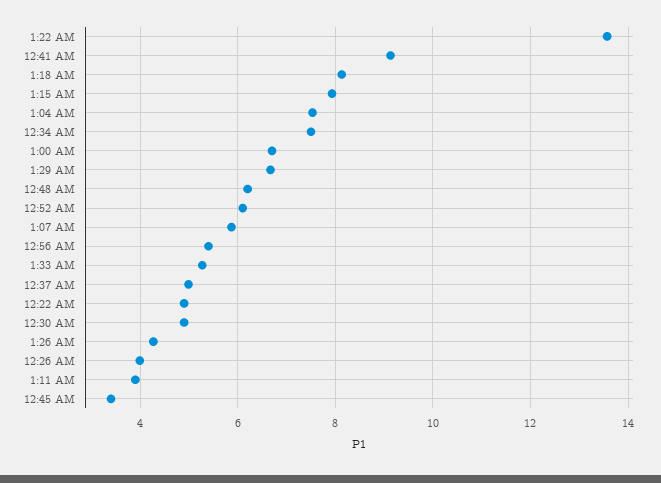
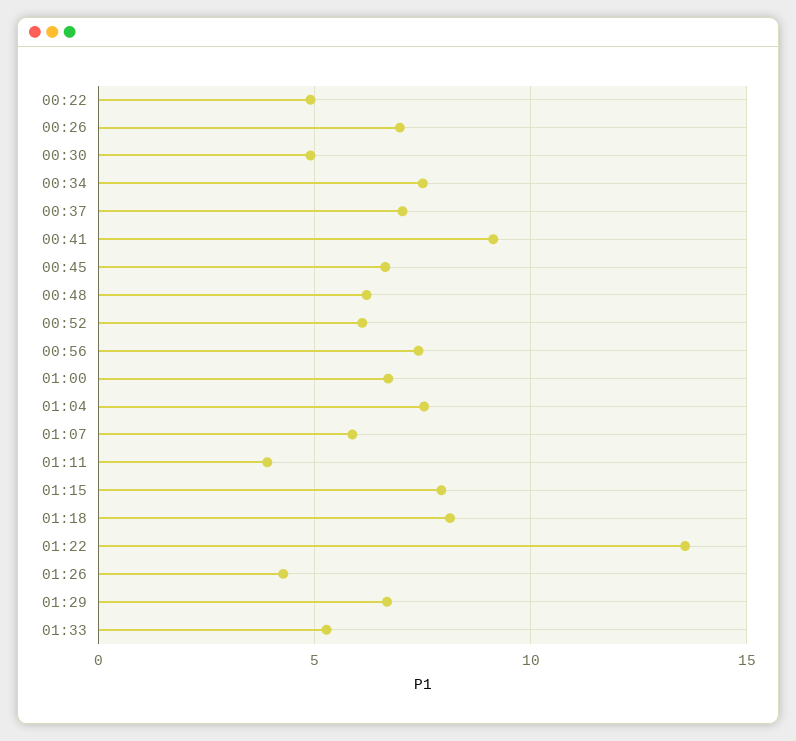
  {
    "1:22 AM": 13.6,
    "12:41 AM": 9.2,
    "1:18 AM": 8.2,
    "1:15 AM": 8,
    "1:04 AM": 7.6,
    "12:34 AM": 7.6,
    "1:00 AM": 6.8,
    "1:29 AM": 6.6,
    "12:48 AM": 6.2,
    "12:52 AM": 6.2,
    "1:07 AM": 5.8,
-   "12:56 AM": 5.4,
+   "12:56 AM": 7.5,
    "1:33 AM": 5.2,
-   "12:37 AM": 5,
+   "12:37 AM": 7,
    "12:22 AM": 5,
    "12:30 AM": 5,
    "1:26 AM": 4.2,
-   "12:26 AM": 4,
+   "12:26 AM": 7,
    "1:11 AM": 4,
-   "12:45 AM": 3.4
+   "12:45 AM": 6.5
  }

